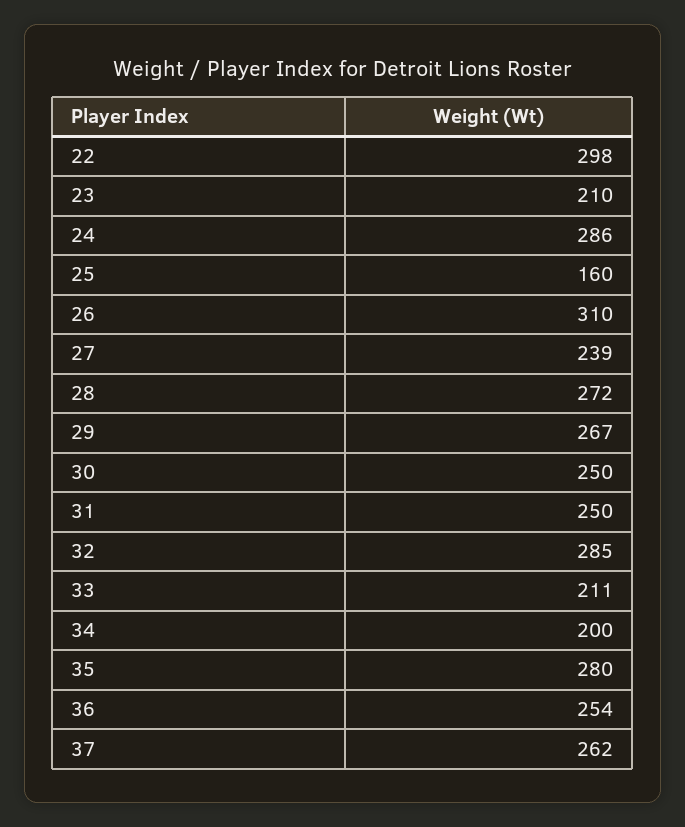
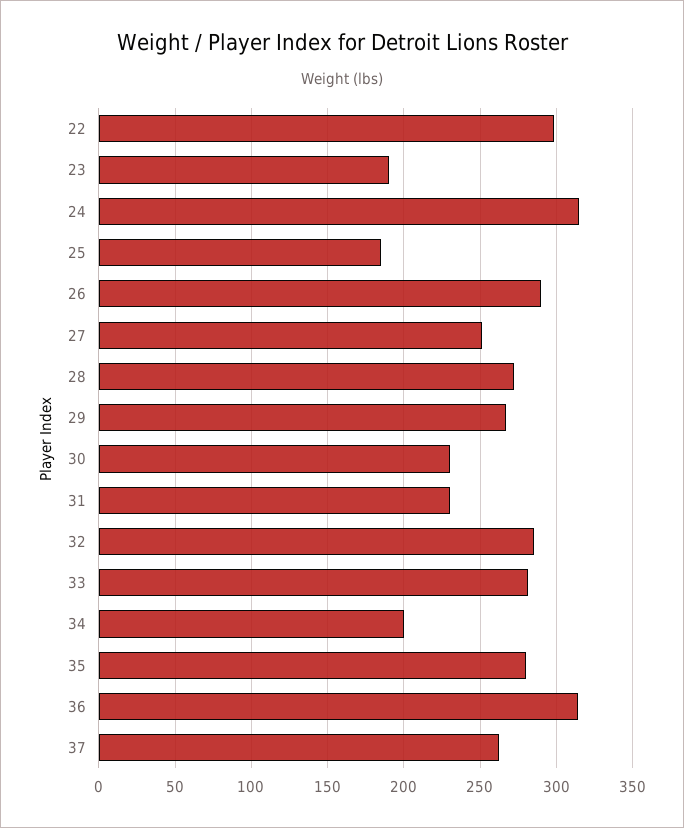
  {
    "22": 298,
-   "23": 210,
+   "23": 190,
-   "24": 286,
+   "24": 315,
-   "25": 160,
+   "25": 185,
-   "26": 310,
+   "26": 290,
-   "27": 239,
+   "27": 250,
    "28": 272,
    "29": 267,
-   "30": 250,
+   "30": 230,
-   "31": 250,
+   "31": 230,
    "32": 285,
-   "33": 211,
+   "33": 280,
    "34": 200,
    "35": 280,
-   "36": 254,
+   "36": 315,
    "37": 262
  }

